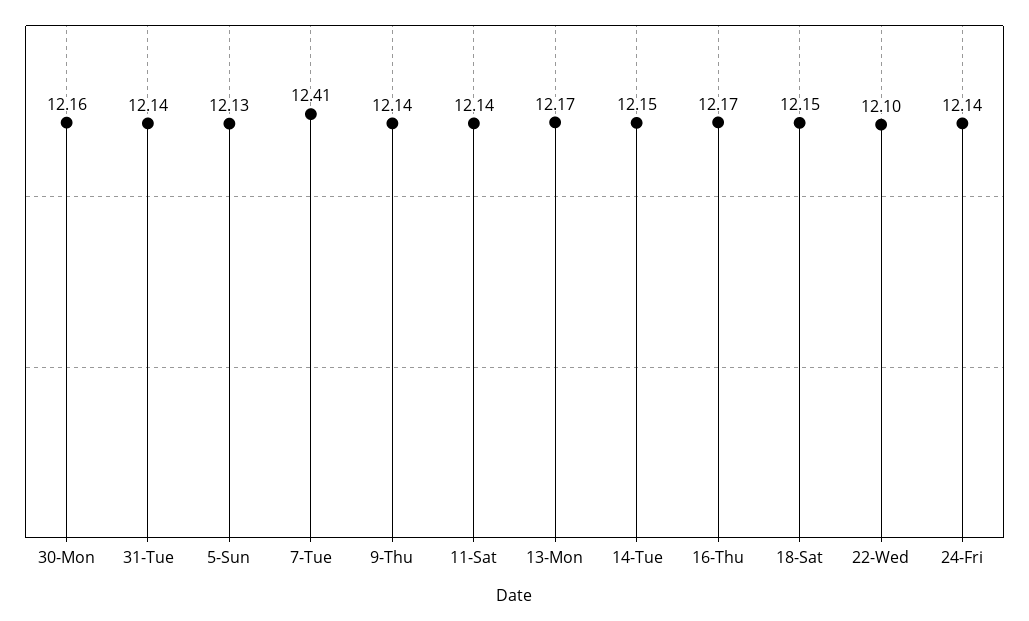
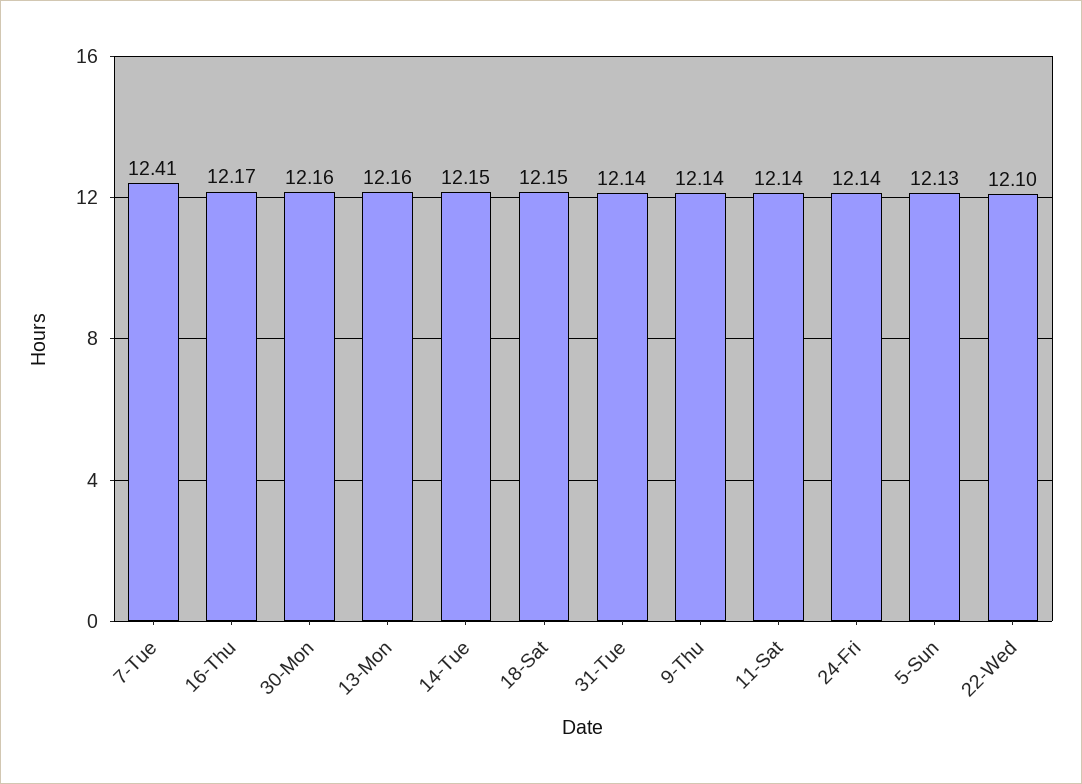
  {
    "30-Mon": 12.16,
    "31-Tue": 12.14,
    "5-Sun": 12.13,
    "7-Tue": 12.41,
    "9-Thu": 12.14,
    "11-Sat": 12.14,
-   "13-Mon": 12.17,
+   "13-Mon": 12.16,
    "14-Tue": 12.15,
    "16-Thu": 12.17,
    "18-Sat": 12.15,
    "22-Wed": 12.1,
    "24-Fri": 12.14
  }

